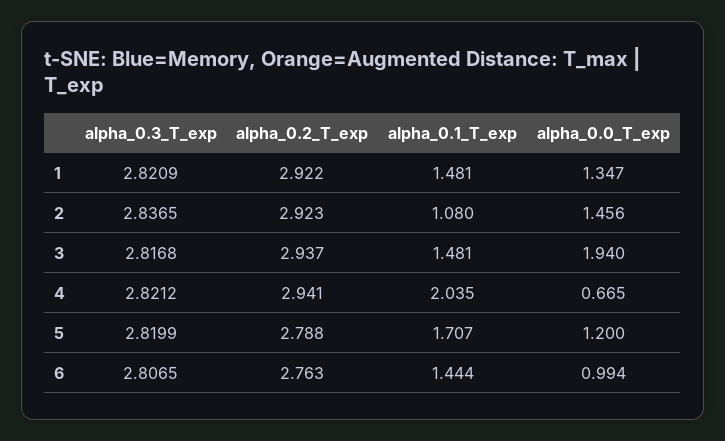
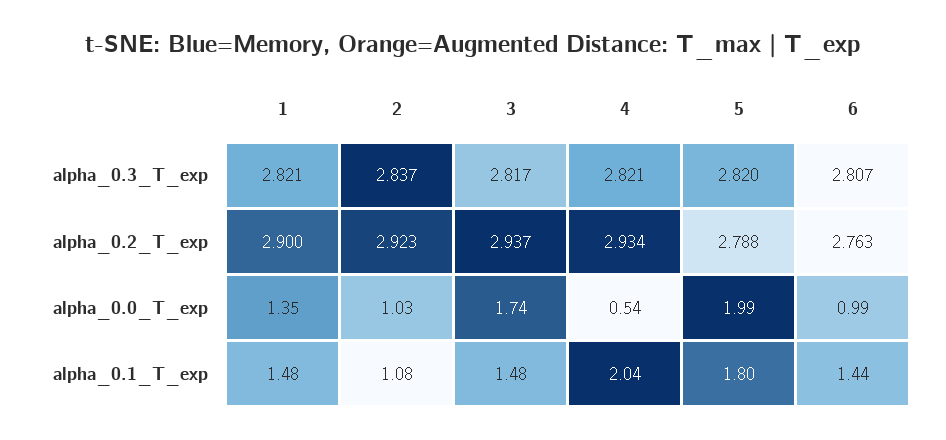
  {
    "alpha_0.3_T_exp": {
      "1": 2.8209,
      "2": 2.8365,
      "3": 2.8168,
      "4": 2.8212,
      "5": 2.8199,
      "6": 2.8065
    },
    "alpha_0.2_T_exp": {
-     "1": 2.922,
+     "1": 2.9,
      "2": 2.923,
      "3": 2.937,
-     "4": 2.941,
+     "4": 2.934,
      "5": 2.788,
      "6": 2.763
    },
    "alpha_0.1_T_exp": {
      "1": 1.481,
      "2": 1.08,
      "3": 1.481,
      "4": 2.035,
-     "5": 1.707,
+     "5": 1.8,
      "6": 1.444
    },
    "alpha_0.0_T_exp": {
      "1": 1.347,
-     "2": 1.456,
+     "2": 1.03,
-     "3": 1.94,
+     "3": 1.74,
-     "4": 0.665,
+     "4": 0.54,
-     "5": 1.2,
+     "5": 1.99,
      "6": 0.994
    }
  }

